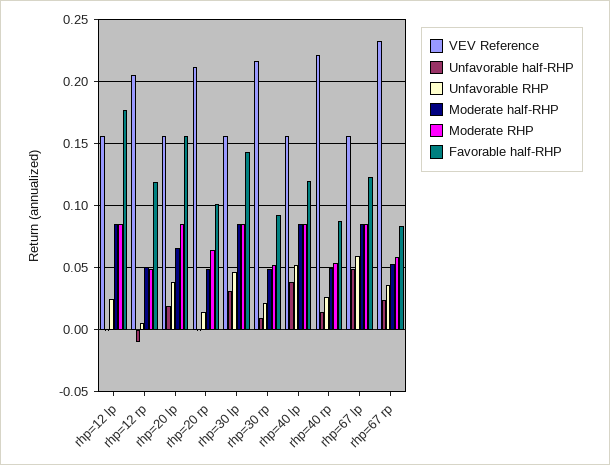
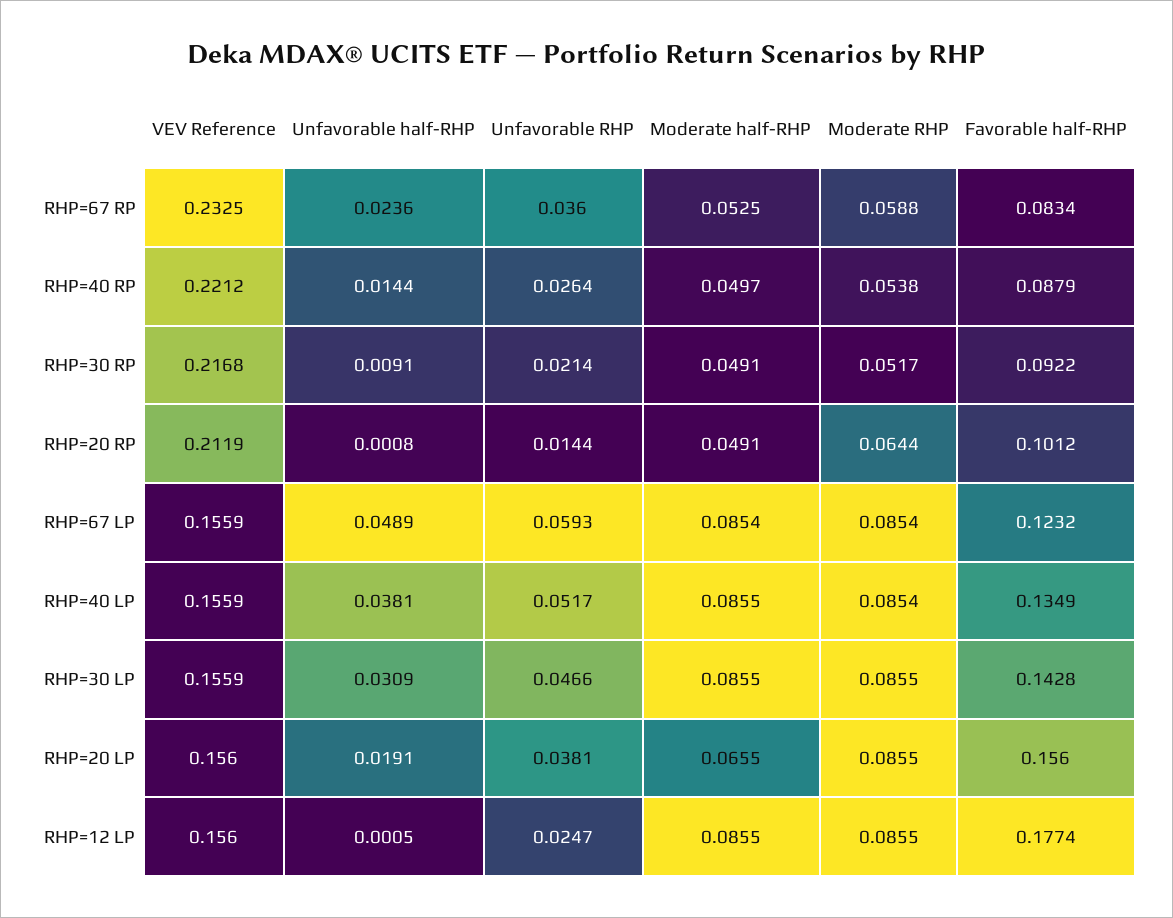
  {
    "VEV Reference": {
      "rhp=12 lp": 0.156,
-     "rhp=12 rp": 0.205,
      "rhp=20 lp": 0.156,
      "rhp=20 rp": 0.2119,
      "rhp=30 lp": 0.1559,
      "rhp=30 rp": 0.2168,
      "rhp=40 lp": 0.1559,
      "rhp=40 rp": 0.2212,
      "rhp=67 lp": 0.1559,
      "rhp=67 rp": 0.2325
    },
    "Unfavorable half-RHP": {
      "rhp=12 lp": 0.0005,
-     "rhp=12 rp": -0.01,
      "rhp=20 lp": 0.0191,
      "rhp=20 rp": 0.0008,
      "rhp=30 lp": 0.0309,
      "rhp=30 rp": 0.0091,
      "rhp=40 lp": 0.0381,
      "rhp=40 rp": 0.0144,
      "rhp=67 lp": 0.0489,
      "rhp=67 rp": 0.0236
    },
    "Unfavorable RHP": {
      "rhp=12 lp": 0.0247,
-     "rhp=12 rp": 0.005,
      "rhp=20 lp": 0.0381,
      "rhp=20 rp": 0.0144,
      "rhp=30 lp": 0.0466,
      "rhp=30 rp": 0.0214,
      "rhp=40 lp": 0.0517,
      "rhp=40 rp": 0.0264,
      "rhp=67 lp": 0.0593,
      "rhp=67 rp": 0.036
    },
    "Moderate half-RHP": {
      "rhp=12 lp": 0.0855,
-     "rhp=12 rp": 0.05,
      "rhp=20 lp": 0.0655,
      "rhp=20 rp": 0.0491,
      "rhp=30 lp": 0.0855,
      "rhp=30 rp": 0.0491,
      "rhp=40 lp": 0.0855,
      "rhp=40 rp": 0.0497,
      "rhp=67 lp": 0.0854,
      "rhp=67 rp": 0.0525
    },
    "Moderate RHP": {
      "rhp=12 lp": 0.0855,
-     "rhp=12 rp": 0.05,
      "rhp=20 lp": 0.0855,
      "rhp=20 rp": 0.0644,
      "rhp=30 lp": 0.0855,
      "rhp=30 rp": 0.0517,
      "rhp=40 lp": 0.0854,
      "rhp=40 rp": 0.0538,
      "rhp=67 lp": 0.0854,
      "rhp=67 rp": 0.0588
    },
    "Favorable half-RHP": {
      "rhp=12 lp": 0.1774,
-     "rhp=12 rp": 0.12,
      "rhp=20 lp": 0.156,
      "rhp=20 rp": 0.1012,
      "rhp=30 lp": 0.1428,
      "rhp=30 rp": 0.0922,
-     "rhp=40 lp": 0.12,
+     "rhp=40 lp": 0.1349,
      "rhp=40 rp": 0.0879,
      "rhp=67 lp": 0.1232,
      "rhp=67 rp": 0.0834
    }
  }

